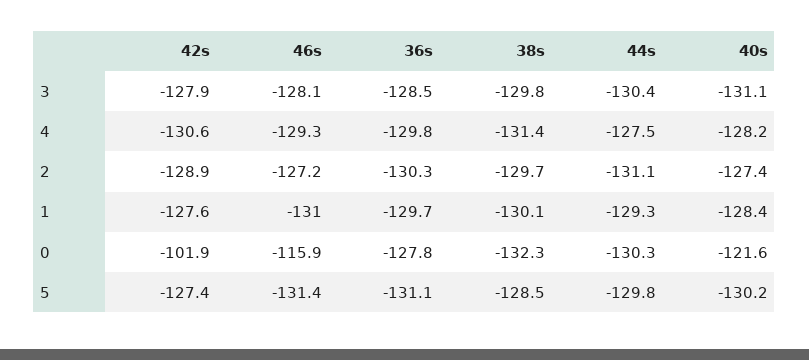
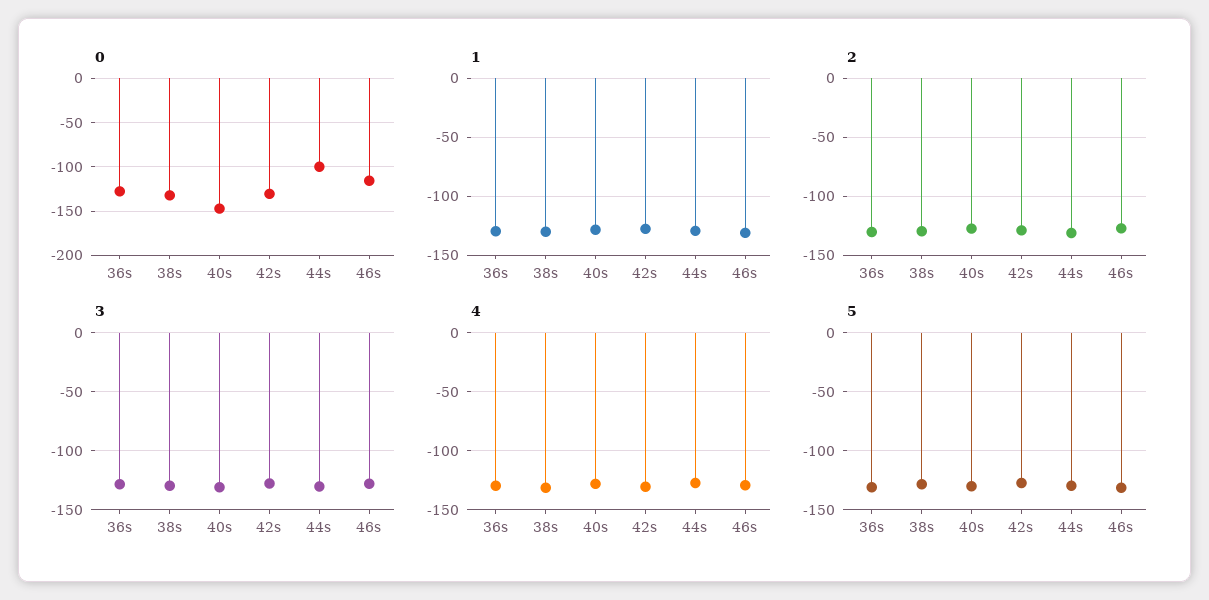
  {
    "3": {
      "42s": -127.9,
      "46s": -128.1,
      "36s": -128.5,
      "38s": -129.8,
      "44s": -130.4,
      "40s": -131.1
    },
    "4": {
      "42s": -130.6,
      "46s": -129.3,
      "36s": -129.8,
      "38s": -131.4,
      "44s": -127.5,
      "40s": -128.2
    },
    "2": {
      "42s": -128.9,
      "46s": -127.2,
      "36s": -130.3,
      "38s": -129.7,
      "44s": -131.1,
      "40s": -127.4
    },
    "1": {
      "42s": -127.6,
      "46s": -131,
      "36s": -129.7,
      "38s": -130.1,
      "44s": -129.3,
      "40s": -128.4
    },
    "0": {
-     "42s": -101.9,
+     "42s": -130,
      "46s": -115.9,
      "36s": -127.8,
      "38s": -132.3,
-     "44s": -130.3,
+     "44s": -100,
-     "40s": -121.6
+     "40s": -150
    },
    "5": {
      "42s": -127.4,
      "46s": -131.4,
      "36s": -131.1,
      "38s": -128.5,
      "44s": -129.8,
      "40s": -130.2
    }
  }

